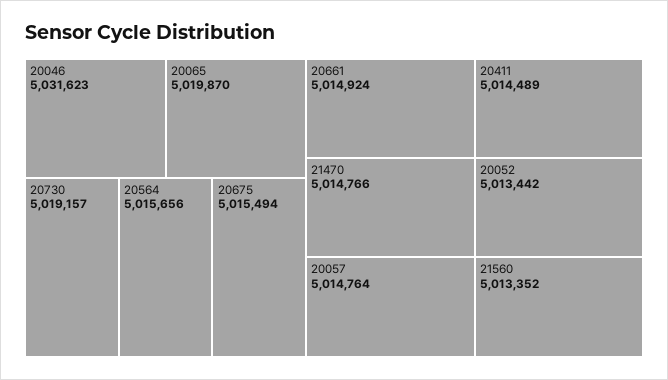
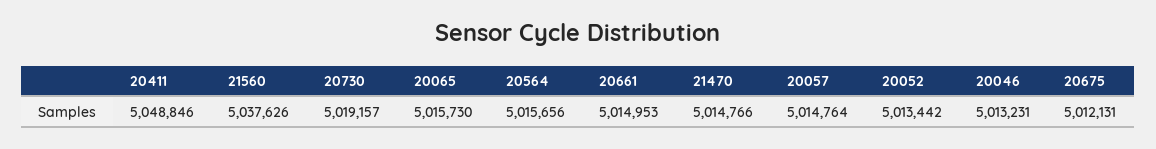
  {
-   "20046": 5031623,
+   "20046": 5013231,
-   "20065": 5019870,
+   "20065": 5015730,
    "20730": 5019157,
    "20564": 5015656,
-   "20675": 5015494,
+   "20675": 5012131,
-   "20661": 5014924,
+   "20661": 5014953,
    "21470": 5014766,
    "20057": 5014764,
-   "20411": 5014489,
+   "20411": 5048846,
    "20052": 5013442,
-   "21560": 5013352
+   "21560": 5037626
  }

